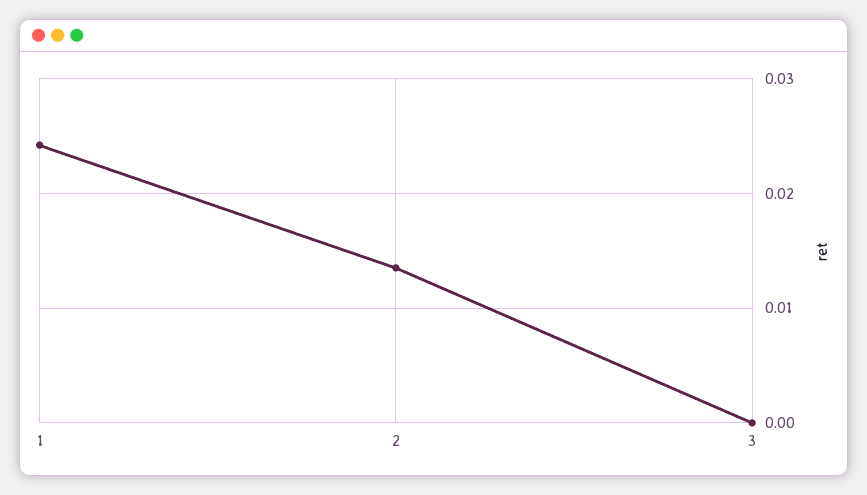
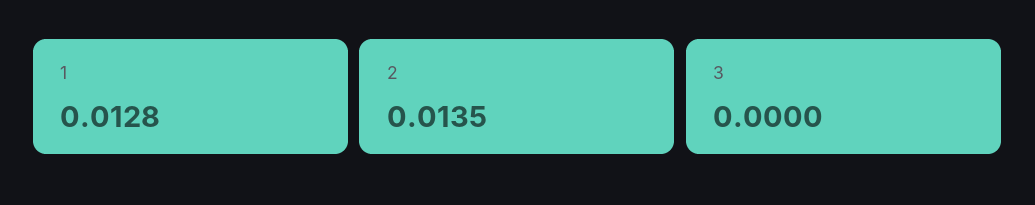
  {
-   "1": 0.024,
+   "1": 0.0128,
    "2": 0.0135,
    "3": 0
  }

